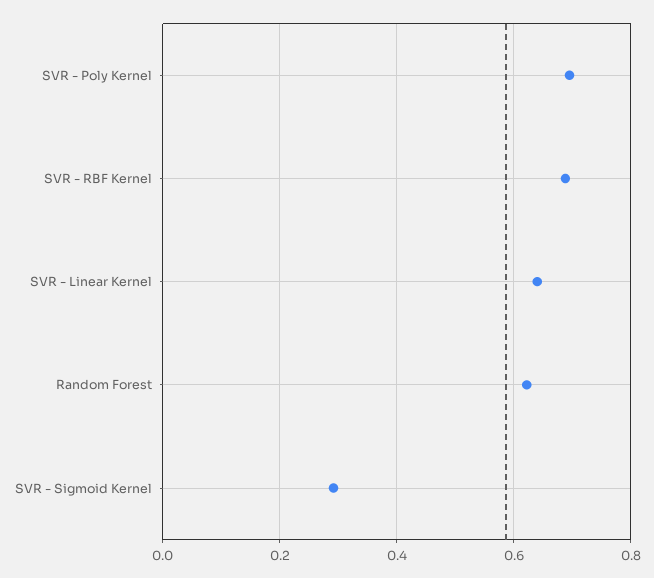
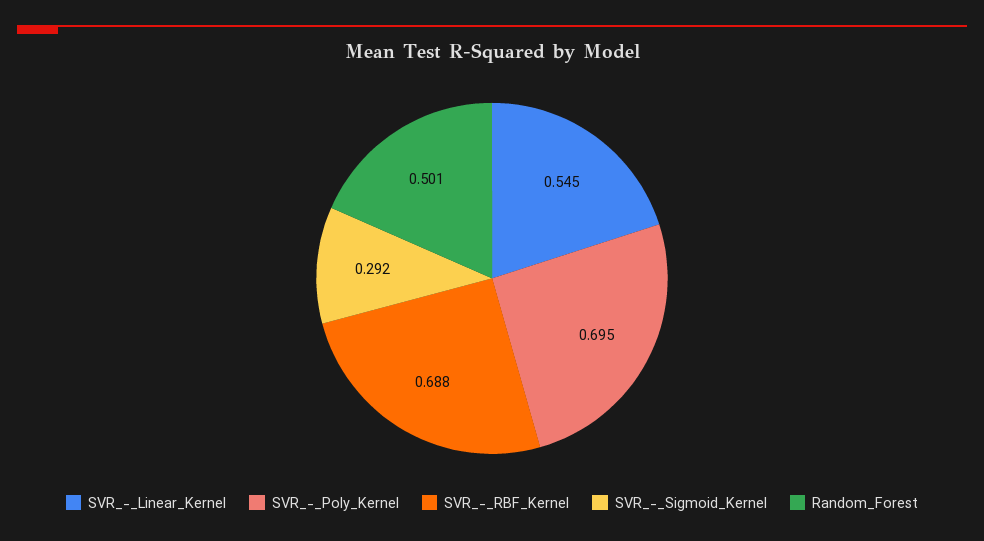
  {
    "SVR - Poly Kernel": 0.695,
    "SVR - RBF Kernel": 0.688,
-   "SVR - Linear Kernel": 0.64,
+   "SVR - Linear Kernel": 0.545,
-   "Random Forest": 0.62,
+   "Random Forest": 0.501,
    "SVR - Sigmoid Kernel": 0.292
  }

